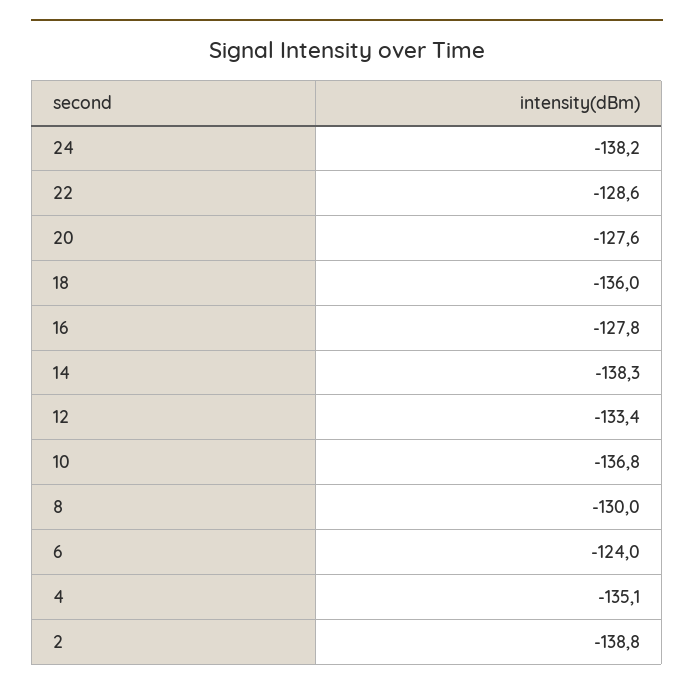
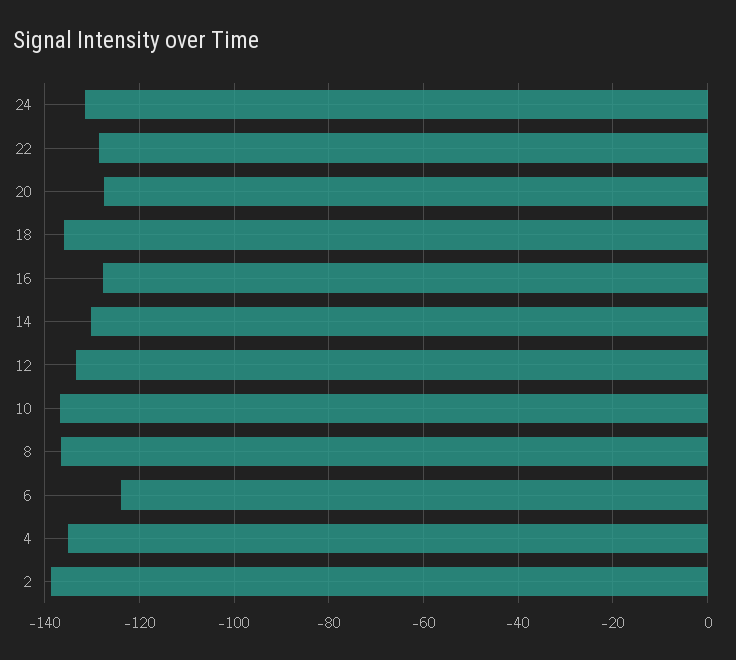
  {
-   "24": -138.2,
+   "24": -132,
    "22": -128.6,
    "20": -127.6,
    "18": -136,
    "16": -127.8,
-   "14": -138.3,
+   "14": -130,
    "12": -133.4,
    "10": -136.8,
-   "8": -130,
+   "8": -136,
    "6": -124,
    "4": -135.1,
    "2": -138.8
  }

